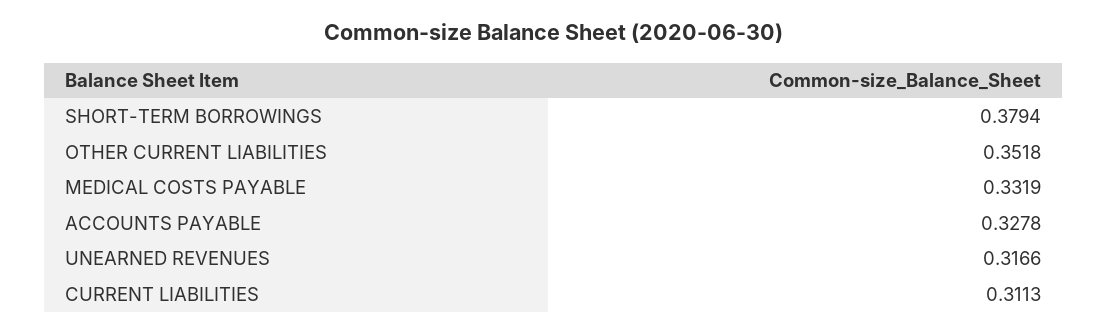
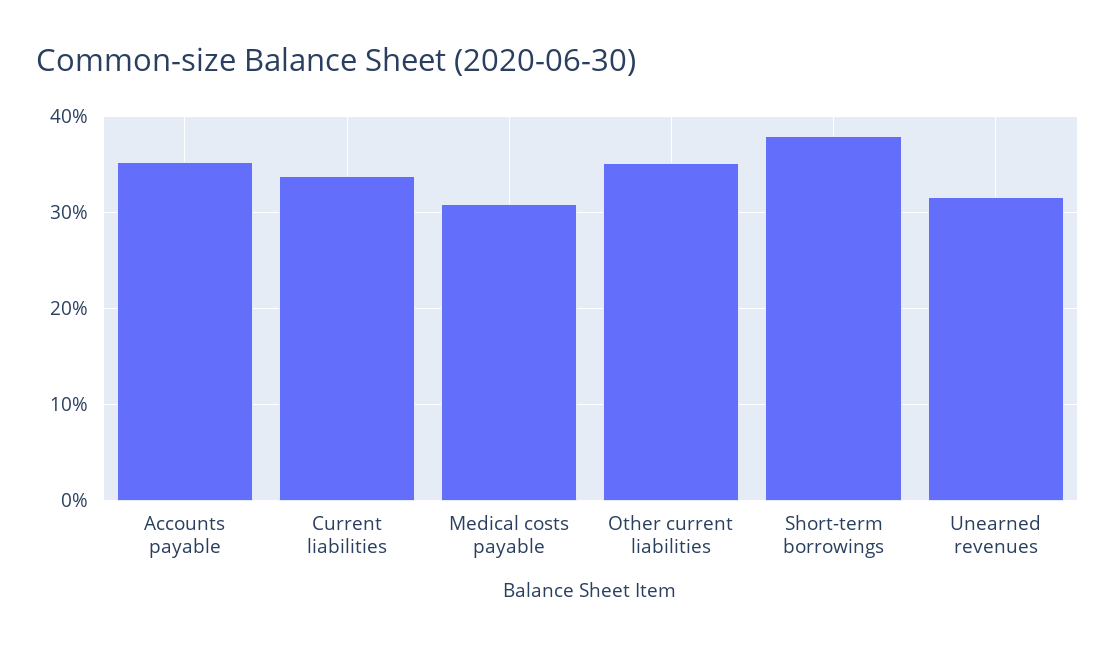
  {
    "SHORT-TERM BORROWINGS": 0.3794,
    "OTHER CURRENT LIABILITIES": 0.3518,
-   "MEDICAL COSTS PAYABLE": 0.3319,
+   "MEDICAL COSTS PAYABLE": 0.31,
-   "ACCOUNTS PAYABLE": 0.3278,
+   "ACCOUNTS PAYABLE": 0.35,
    "UNEARNED REVENUES": 0.3166,
-   "CURRENT LIABILITIES": 0.3113
+   "CURRENT LIABILITIES": 0.34
  }

